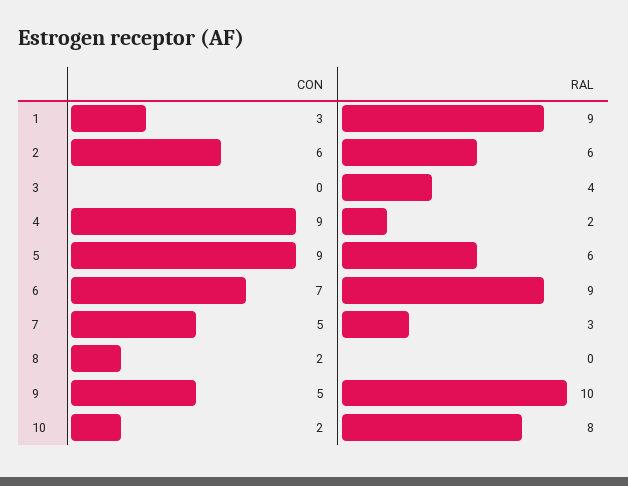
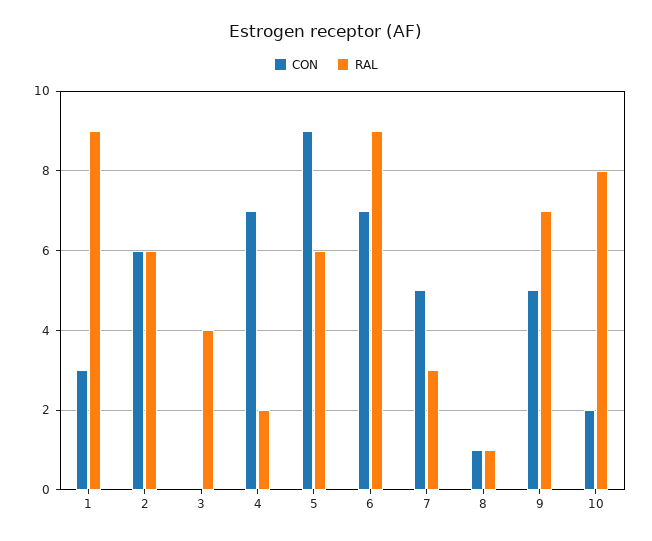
  {
    "CON": {
      "1": 3,
      "2": 6,
      "3": 0,
-     "4": 9,
+     "4": 7,
      "5": 9,
      "6": 7,
      "7": 5,
-     "8": 2,
+     "8": 1,
      "9": 5,
      "10": 2
    },
    "RAL": {
      "1": 9,
      "2": 6,
      "3": 4,
      "4": 2,
      "5": 6,
      "6": 9,
      "7": 3,
-     "8": 0,
+     "8": 1,
-     "9": 10,
+     "9": 7,
      "10": 8
    }
  }

